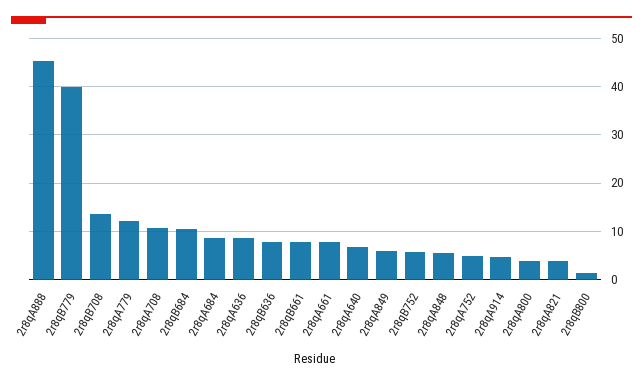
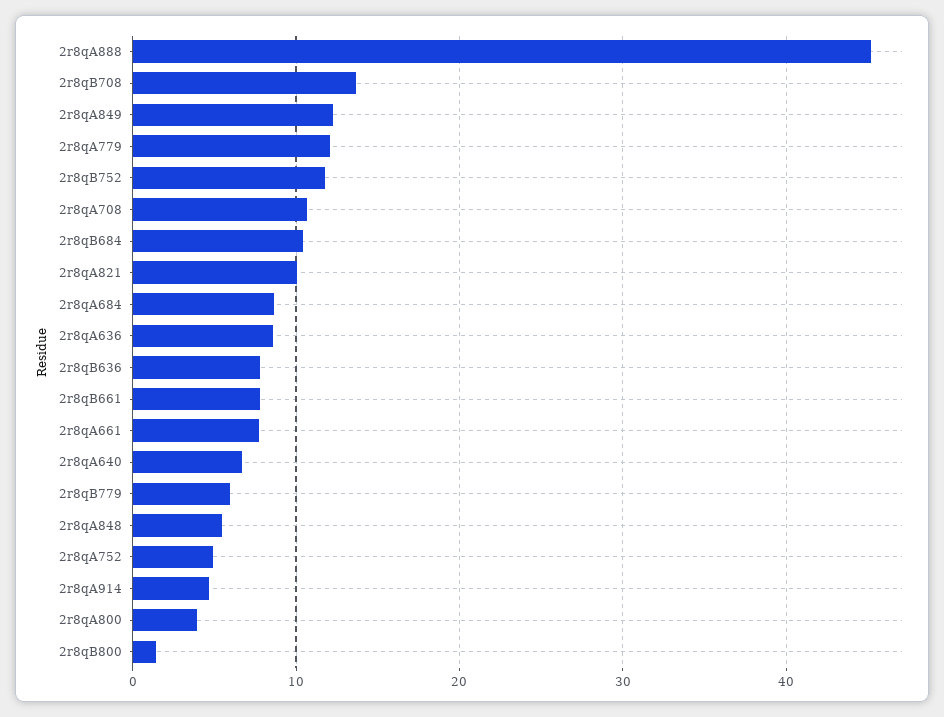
  {
    "2r8qA888": 45,
-   "2r8qB779": 40,
+   "2r8qB779": 6,
    "2r8qB708": 14,
    "2r8qA779": 12,
    "2r8qA708": 11,
    "2r8qB684": 10,
    "2r8qA684": 9,
    "2r8qA636": 9,
    "2r8qB636": 8,
    "2r8qB661": 8,
    "2r8qA661": 8,
    "2r8qA640": 7,
-   "2r8qA849": 6,
+   "2r8qA849": 12,
-   "2r8qB752": 6,
+   "2r8qB752": 12,
    "2r8qA848": 5,
    "2r8qA752": 5,
    "2r8qA914": 5,
    "2r8qA800": 4,
-   "2r8qA821": 4,
+   "2r8qA821": 10,
    "2r8qB800": 1
  }

